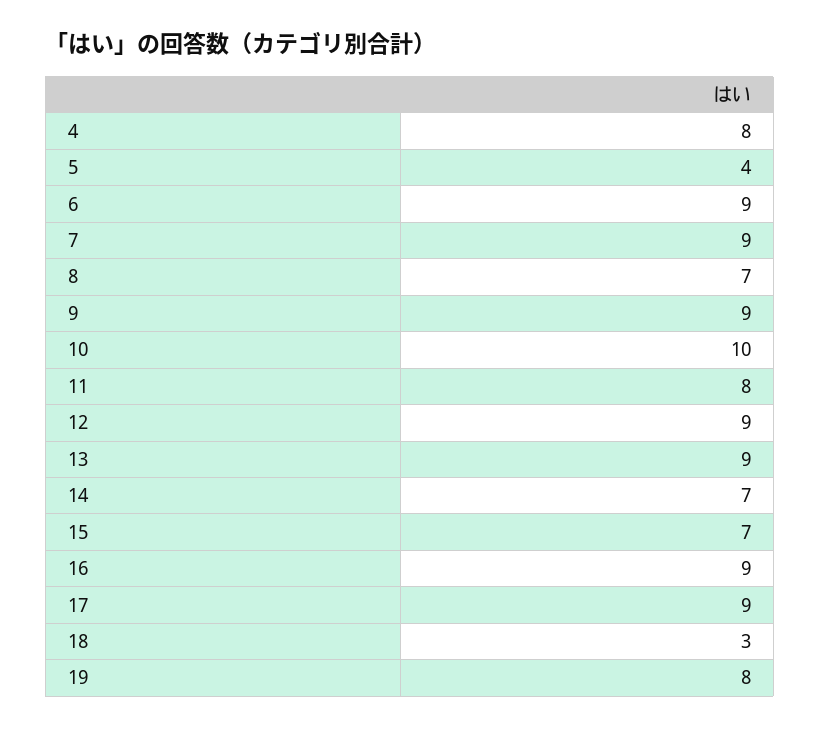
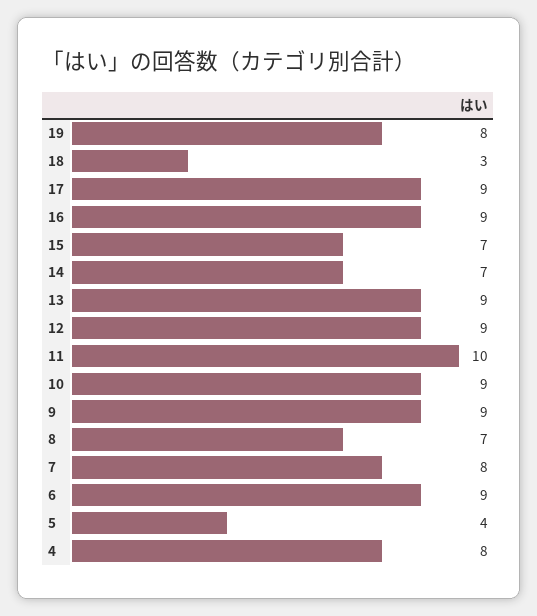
  {
    "4": 8,
    "5": 4,
    "6": 9,
-   "7": 9,
+   "7": 8,
    "8": 7,
    "9": 9,
-   "10": 10,
+   "10": 9,
-   "11": 8,
+   "11": 10,
    "12": 9,
    "13": 9,
    "14": 7,
    "15": 7,
    "16": 9,
    "17": 9,
    "18": 3,
    "19": 8
  }

